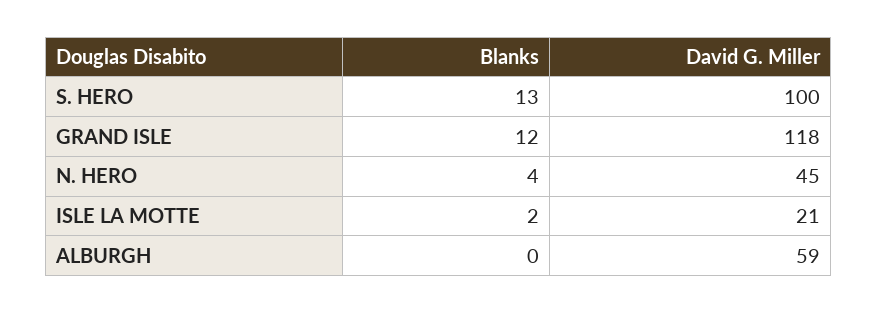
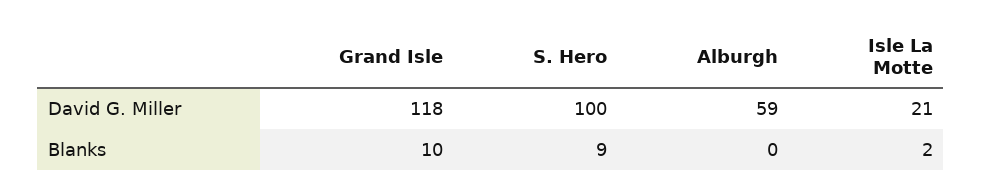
  {
    "Blanks": {
-     "S. HERO": 13,
+     "S. HERO": 9,
-     "GRAND ISLE": 12,
+     "GRAND ISLE": 10,
-     "N. HERO": 4,
      "ISLE LA MOTTE": 2,
      "ALBURGH": 0
    },
    "David G. Miller": {
      "S. HERO": 100,
      "GRAND ISLE": 118,
-     "N. HERO": 45,
      "ISLE LA MOTTE": 21,
      "ALBURGH": 59
    }
  }

